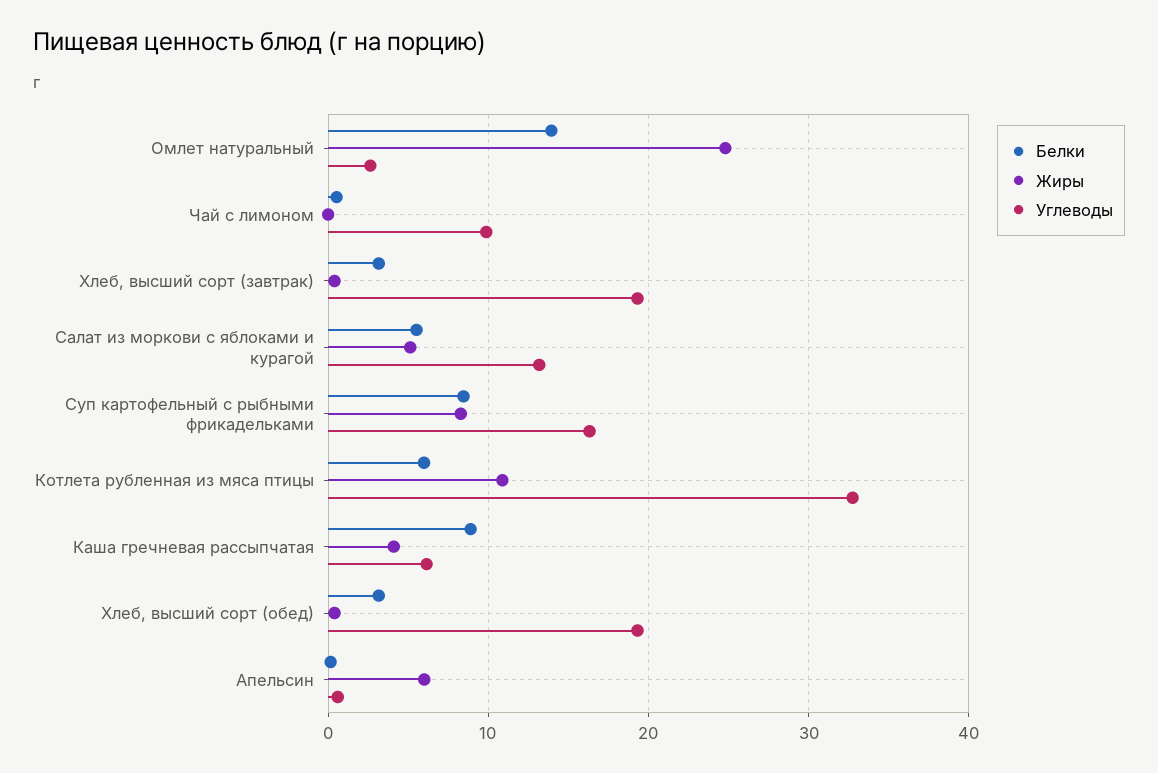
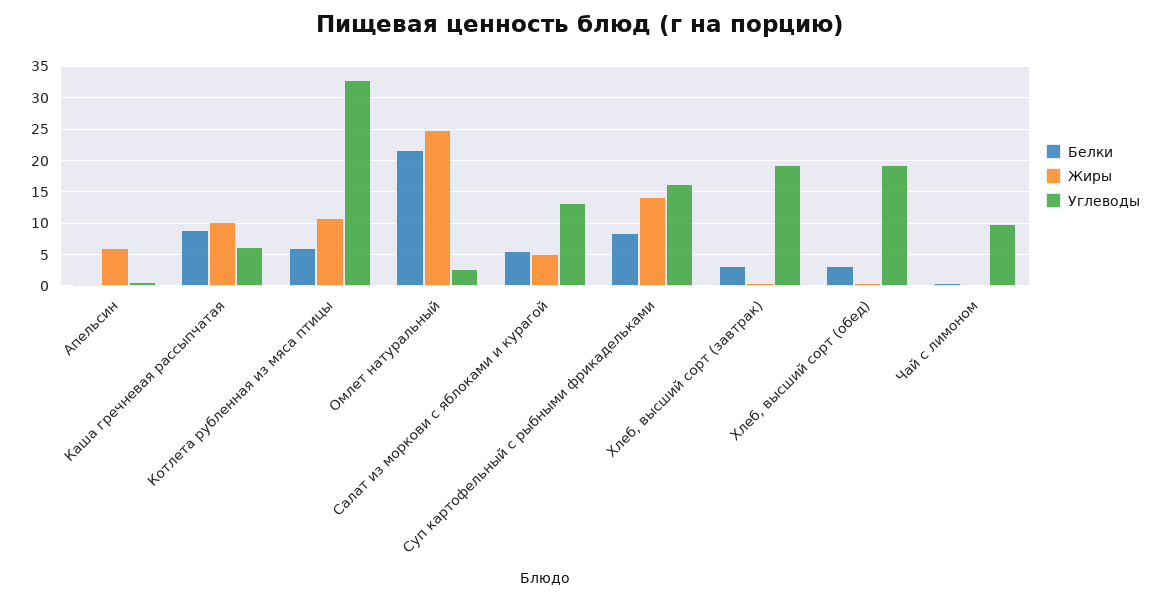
  {
    "Белки": {
-     "Омлет натуральный": 14,
+     "Омлет натуральный": 22,
      "Чай с лимоном": 1,
      "Хлеб, высший сорт (завтрак)": 3,
      "Салат из моркови с яблоками и курагой": 6,
      "Суп картофельный с рыбными фрикадельками": 8,
      "Котлета рубленная из мяса птицы": 6,
      "Каша гречневая рассыпчатая": 9,
      "Хлеб, высший сорт (обед)": 3,
      "Апельсин": 0
    },
    "Жиры": {
      "Омлет натуральный": 25,
      "Чай с лимоном": 0,
      "Хлеб, высший сорт (завтрак)": 0,
      "Салат из моркови с яблоками и курагой": 5,
-     "Суп картофельный с рыбными фрикадельками": 8,
+     "Суп картофельный с рыбными фрикадельками": 14,
      "Котлета рубленная из мяса птицы": 11,
-     "Каша гречневая рассыпчатая": 4,
+     "Каша гречневая рассыпчатая": 10,
      "Хлеб, высший сорт (обед)": 0,
      "Апельсин": 6
    },
    "Углеводы": {
      "Омлет натуральный": 3,
      "Чай с лимоном": 10,
      "Хлеб, высший сорт (завтрак)": 19,
      "Салат из моркови с яблоками и курагой": 13,
      "Суп картофельный с рыбными фрикадельками": 16,
      "Котлета рубленная из мяса птицы": 33,
      "Каша гречневая рассыпчатая": 6,
      "Хлеб, высший сорт (обед)": 19,
      "Апельсин": 1
    }
  }

